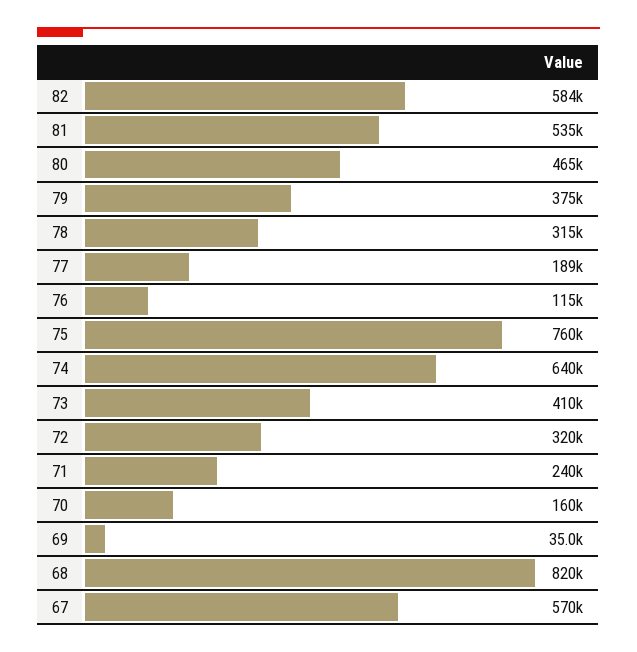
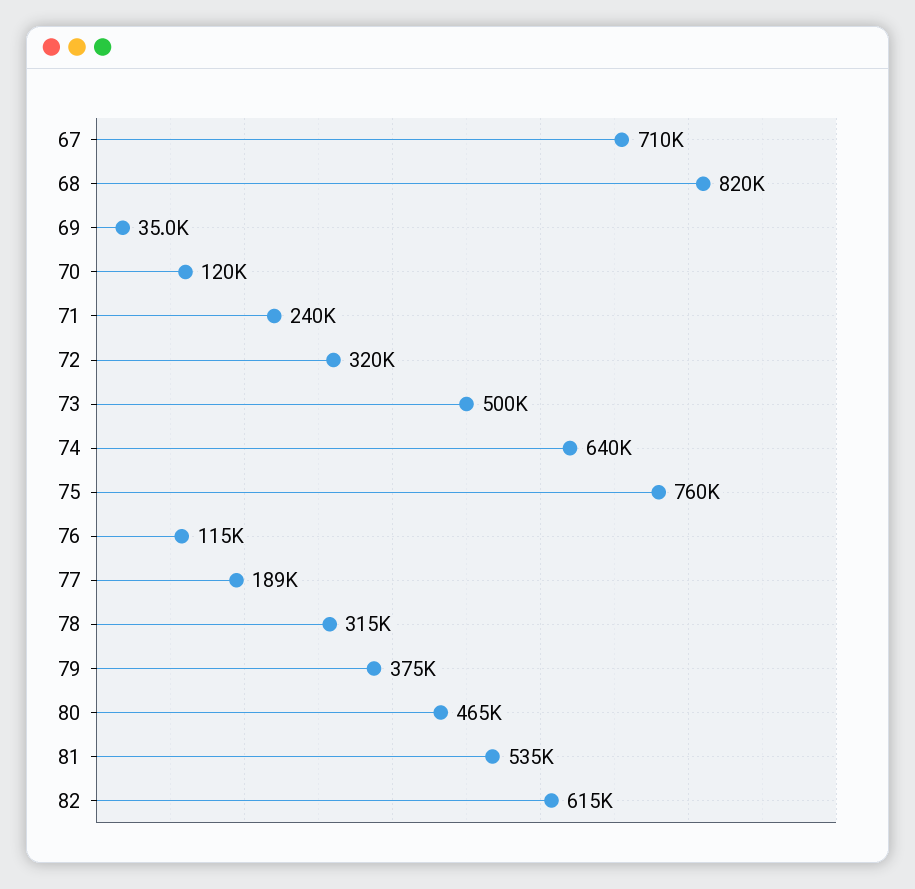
  {
-   "82": 584000,
+   "82": 615000,
    "81": 535000,
    "80": 465000,
    "79": 375000,
    "78": 315000,
    "77": 189000,
    "76": 115000,
    "75": 760000,
    "74": 640000,
-   "73": 410000,
+   "73": 500000,
    "72": 320000,
    "71": 240000,
-   "70": 160000,
+   "70": 120000,
    "69": 35000,
    "68": 820000,
-   "67": 570000
+   "67": 710000
  }

